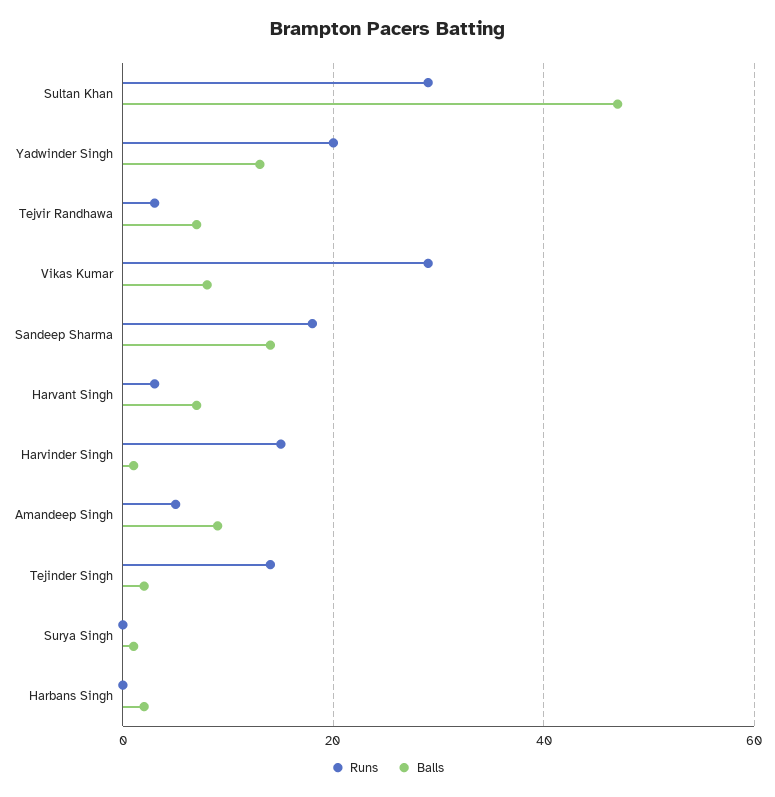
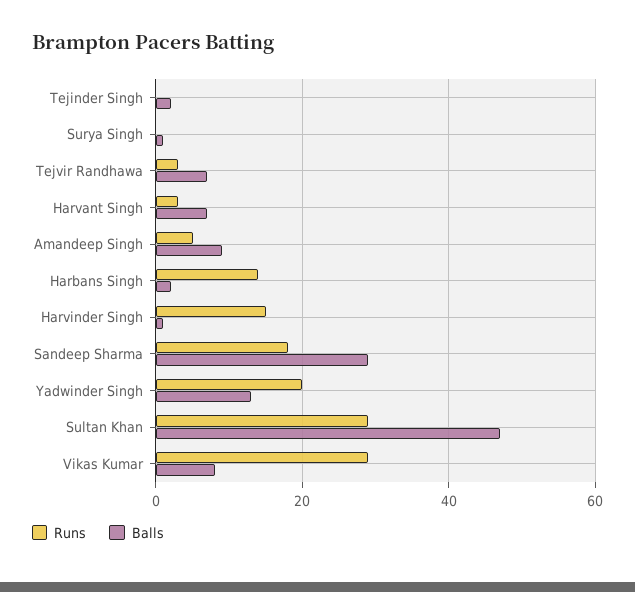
  {
    "Runs": {
      "Sultan Khan": 30,
      "Yadwinder Singh": 20,
      "Tejvir Randhawa": 5,
      "Vikas Kumar": 30,
      "Sandeep Sharma": 20,
      "Harvant Singh": 5,
      "Harvinder Singh": 15,
      "Amandeep Singh": 5,
-     "Tejinder Singh": 15,
+     "Tejinder Singh": 0,
      "Surya Singh": 0,
-     "Harbans Singh": 0
+     "Harbans Singh": 15
    },
    "Balls": {
      "Sultan Khan": 45,
      "Yadwinder Singh": 15,
      "Tejvir Randhawa": 5,
      "Vikas Kumar": 10,
-     "Sandeep Sharma": 15,
+     "Sandeep Sharma": 30,
      "Harvant Singh": 5,
      "Harvinder Singh": 0,
      "Amandeep Singh": 10,
      "Tejinder Singh": 0,
      "Surya Singh": 0,
      "Harbans Singh": 0
    }
  }

